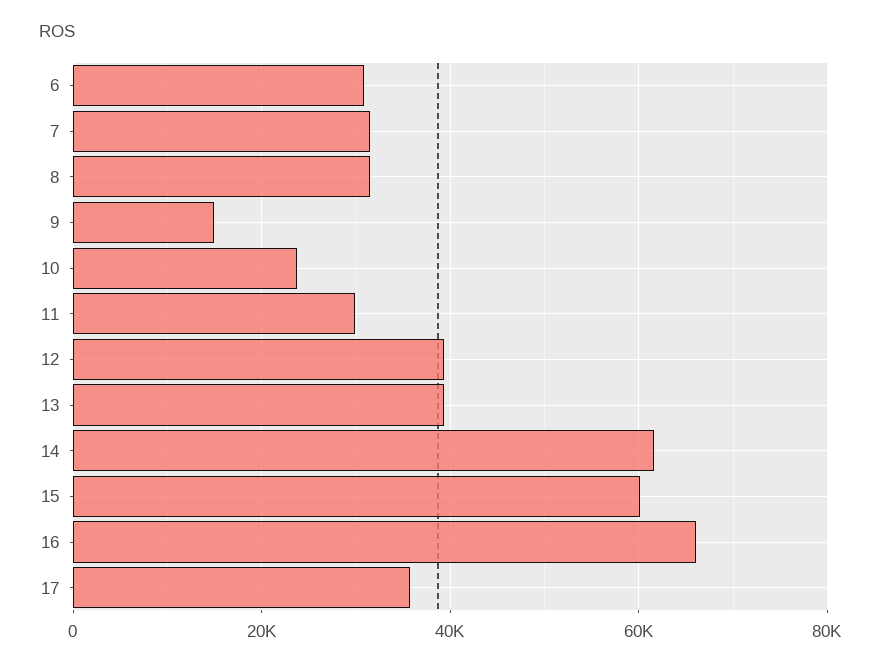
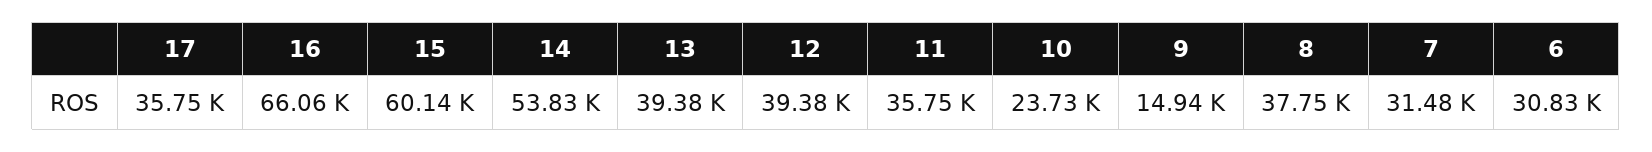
  {
    "6": 30830,
    "7": 31480,
-   "8": 32000,
+   "8": 37750,
    "9": 14940,
    "10": 23730,
-   "11": 30000,
+   "11": 35750,
    "12": 39380,
    "13": 39380,
-   "14": 62000,
+   "14": 53830,
    "15": 60140,
    "16": 66060,
    "17": 35750
  }

